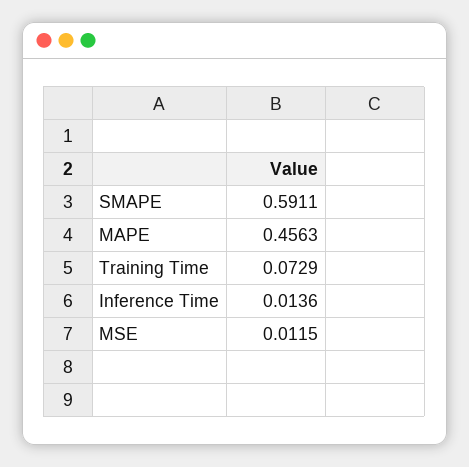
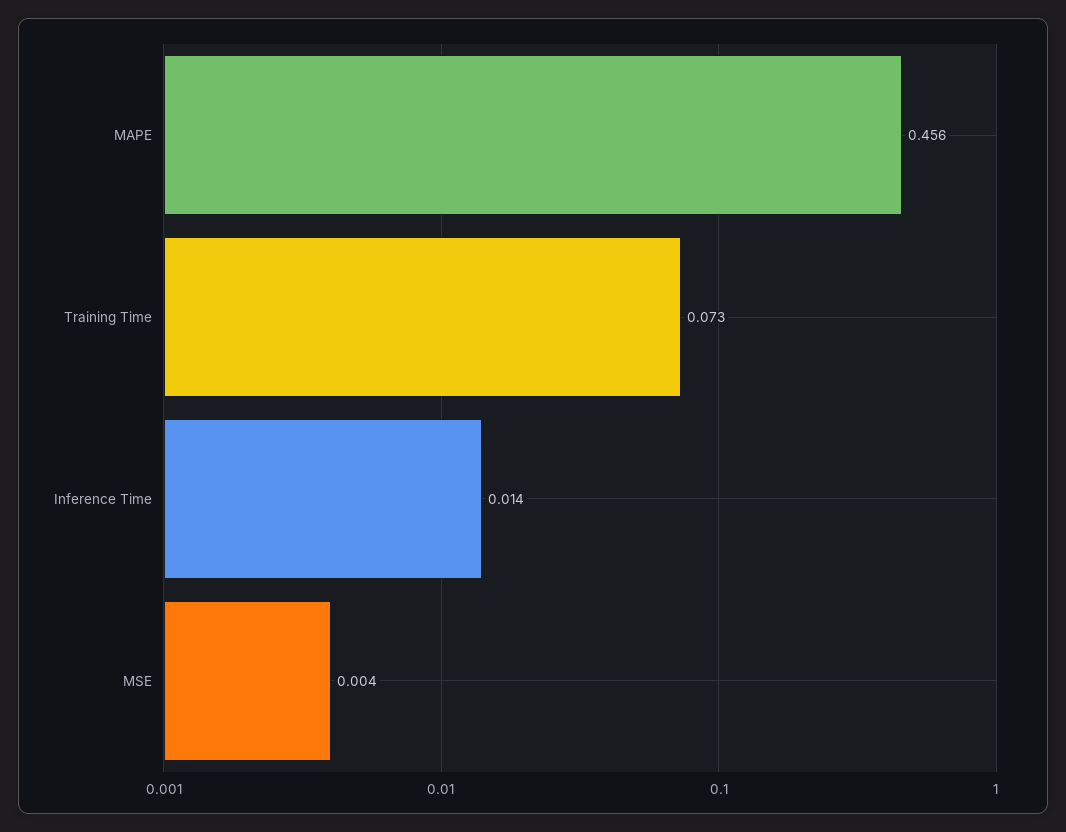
  {
-   "SMAPE": 0.5911,
    "MAPE": 0.4563,
    "Training Time": 0.0729,
    "Inference Time": 0.0136,
-   "MSE": 0.0115
+   "MSE": 0.004
  }

